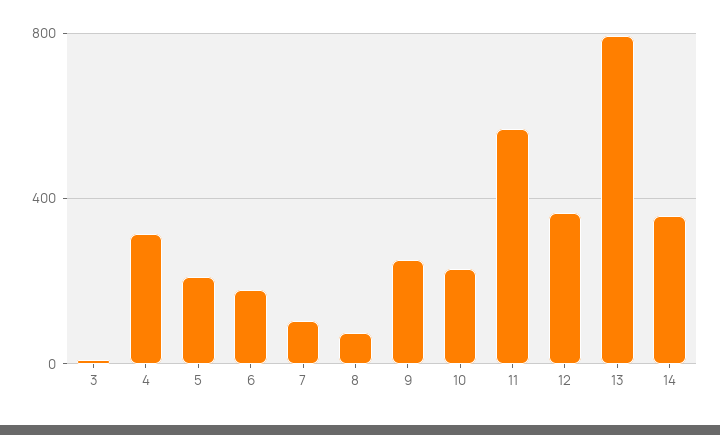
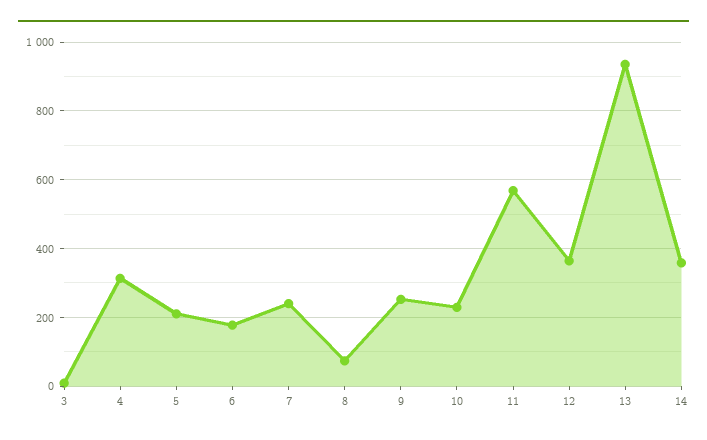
  {
    "3": 0,
    "4": 320,
    "5": 220,
    "6": 180,
-   "7": 100,
+   "7": 240,
    "8": 80,
    "9": 260,
    "10": 220,
    "11": 560,
    "12": 360,
-   "13": 800,
+   "13": 940,
    "14": 360
  }

